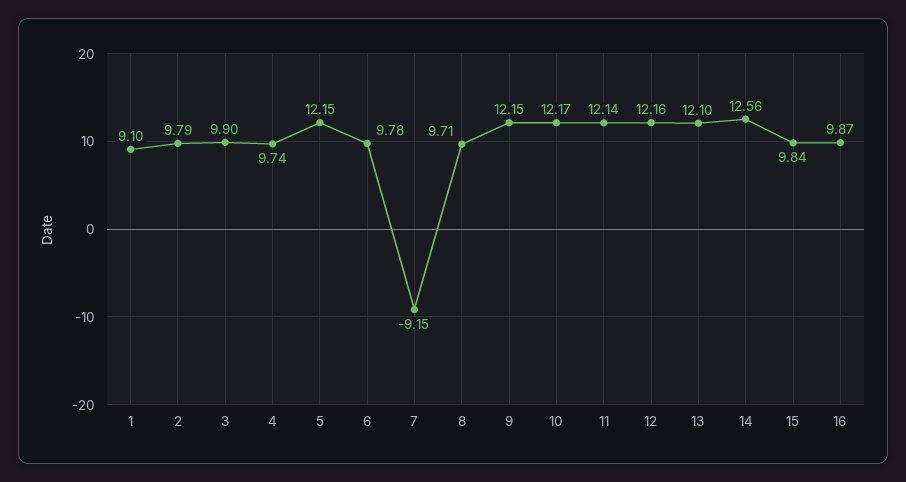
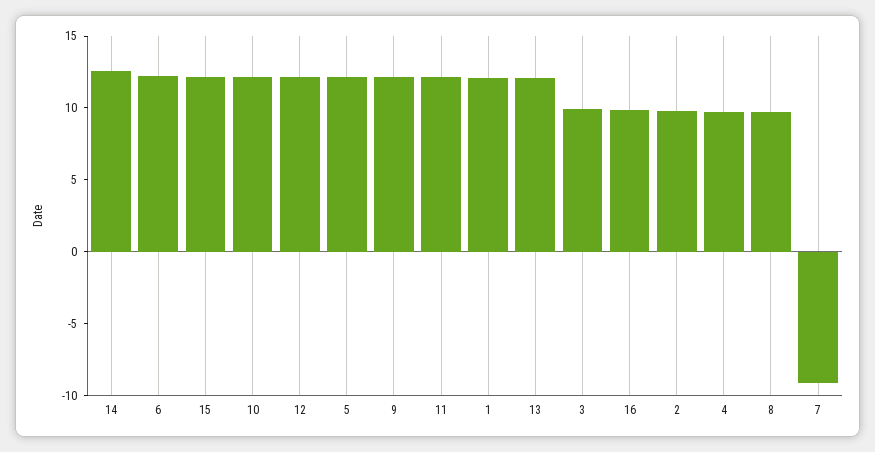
  {
-   "1": 9.1,
+   "1": 12,
    "2": 9.79,
    "3": 9.9,
    "4": 9.74,
    "5": 12.15,
-   "6": 9.78,
+   "6": 12,
    "7": -9.15,
    "8": 9.71,
    "9": 12.15,
    "10": 12.17,
    "11": 12.14,
    "12": 12.16,
    "13": 12.1,
    "14": 12.56,
-   "15": 9.84,
+   "15": 12,
    "16": 9.87
  }

